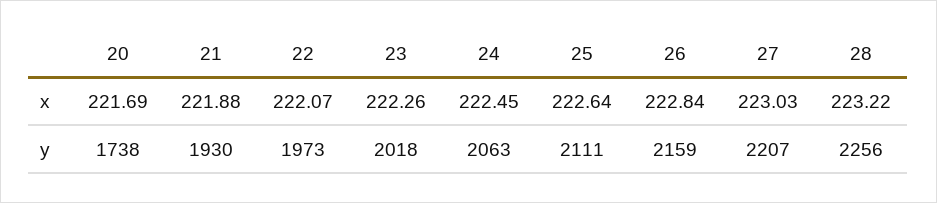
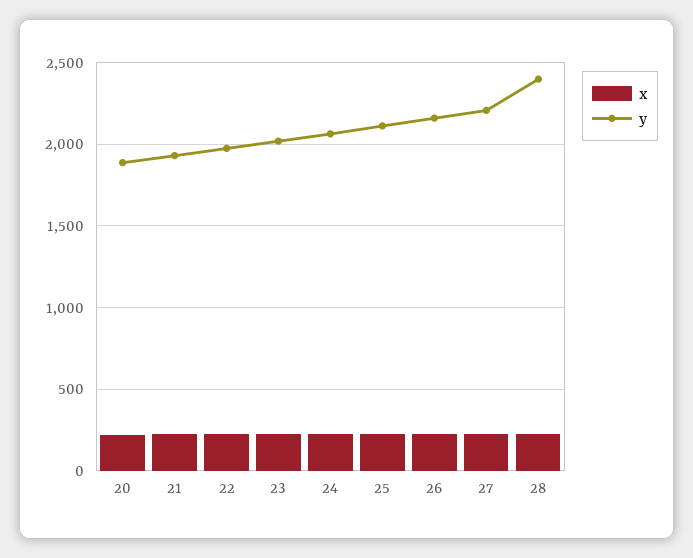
  {
    "x": {
      "20": 221.69,
      "21": 221.88,
      "22": 222.07,
      "23": 222.26,
      "24": 222.45,
      "25": 222.64,
      "26": 222.84,
      "27": 223.03,
      "28": 223.22
    },
    "y": {
-     "20": 1738,
+     "20": 1900,
      "21": 1930,
      "22": 1973,
      "23": 2018,
      "24": 2063,
      "25": 2111,
      "26": 2159,
      "27": 2207,
-     "28": 2256
+     "28": 2400
    }
  }

